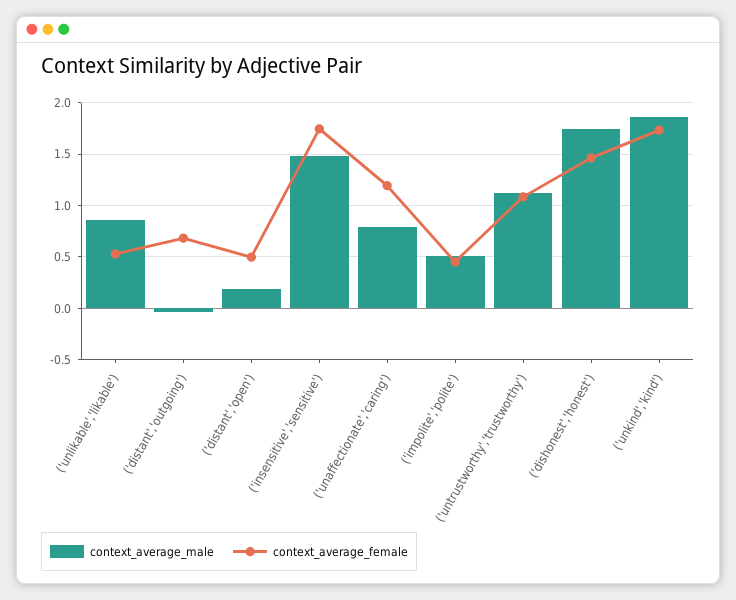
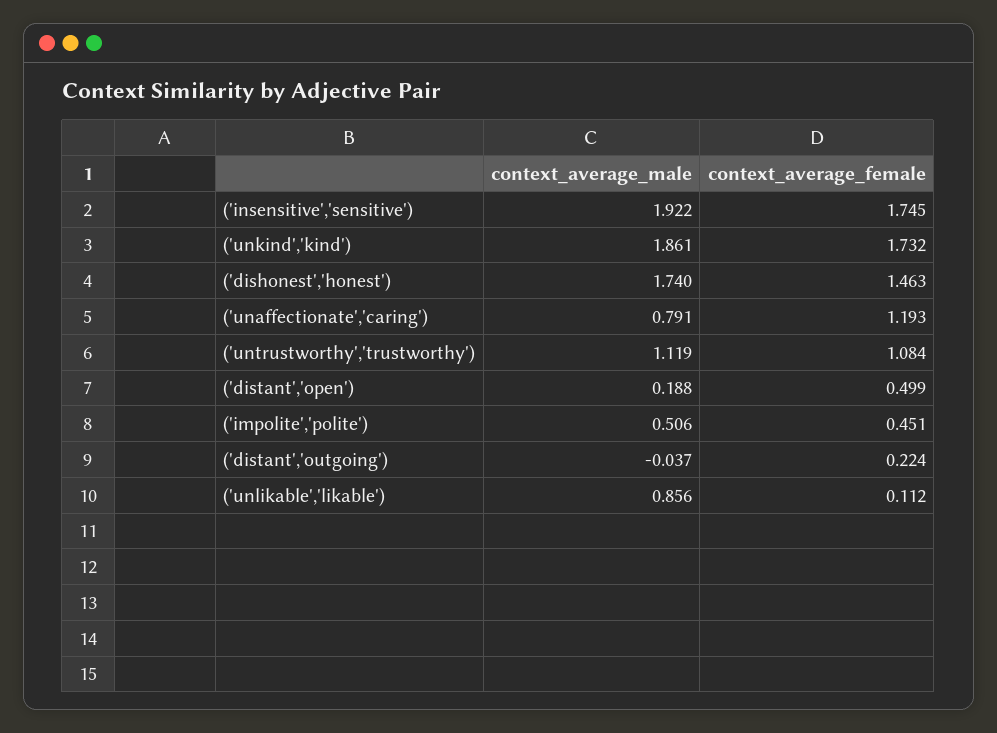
  {
    "context_average_male": {
      "('unlikable','likable')": 0.856,
      "('distant','outgoing')": -0.037,
      "('distant','open')": 0.188,
-     "('insensitive','sensitive')": 1.5,
+     "('insensitive','sensitive')": 1.922,
      "('unaffectionate','caring')": 0.791,
      "('impolite','polite')": 0.506,
      "('untrustworthy','trustworthy')": 1.119,
      "('dishonest','honest')": 1.74,
      "('unkind','kind')": 1.861
    },
    "context_average_female": {
-     "('unlikable','likable')": 0.5,
+     "('unlikable','likable')": 0.112,
-     "('distant','outgoing')": 0.7,
+     "('distant','outgoing')": 0.224,
      "('distant','open')": 0.499,
      "('insensitive','sensitive')": 1.745,
      "('unaffectionate','caring')": 1.193,
      "('impolite','polite')": 0.451,
      "('untrustworthy','trustworthy')": 1.084,
      "('dishonest','honest')": 1.463,
      "('unkind','kind')": 1.732
    }
  }

